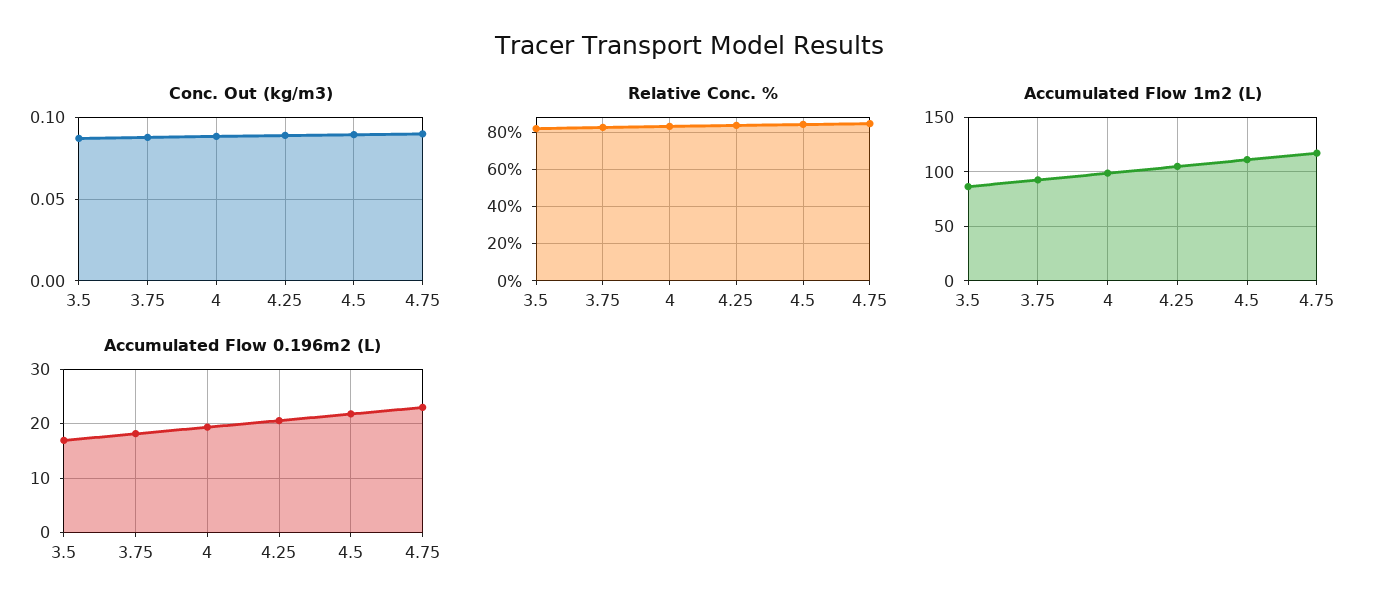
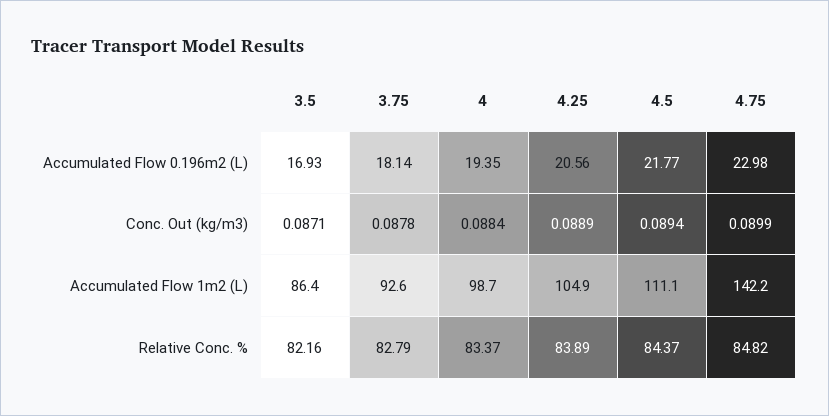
  {
    "Conc. Out (kg/m3)": {
      "3.5": 0.0871,
      "3.75": 0.0878,
      "4": 0.0884,
      "4.25": 0.0889,
      "4.5": 0.0894,
      "4.75": 0.0899
    },
    "Relative Conc. %": {
      "3.5": 82.16,
      "3.75": 82.79,
      "4": 83.37,
      "4.25": 83.89,
      "4.5": 84.37,
      "4.75": 84.82
    },
    "Accumulated Flow 1m2 (L)": {
      "3.5": 86.4,
      "3.75": 92.6,
      "4": 98.7,
      "4.25": 104.9,
      "4.5": 111.1,
-     "4.75": 120
+     "4.75": 142.2
    },
    "Accumulated Flow 0.196m2 (L)": {
      "3.5": 16.93,
      "3.75": 18.14,
      "4": 19.35,
      "4.25": 20.56,
      "4.5": 21.77,
      "4.75": 22.98
    }
  }

